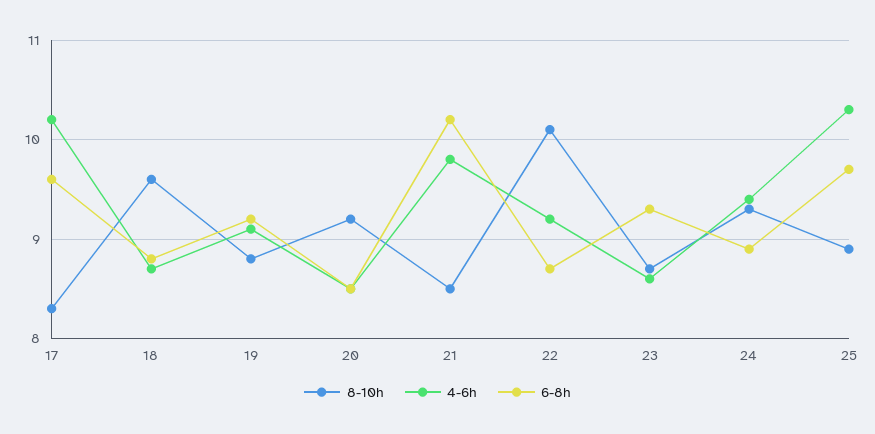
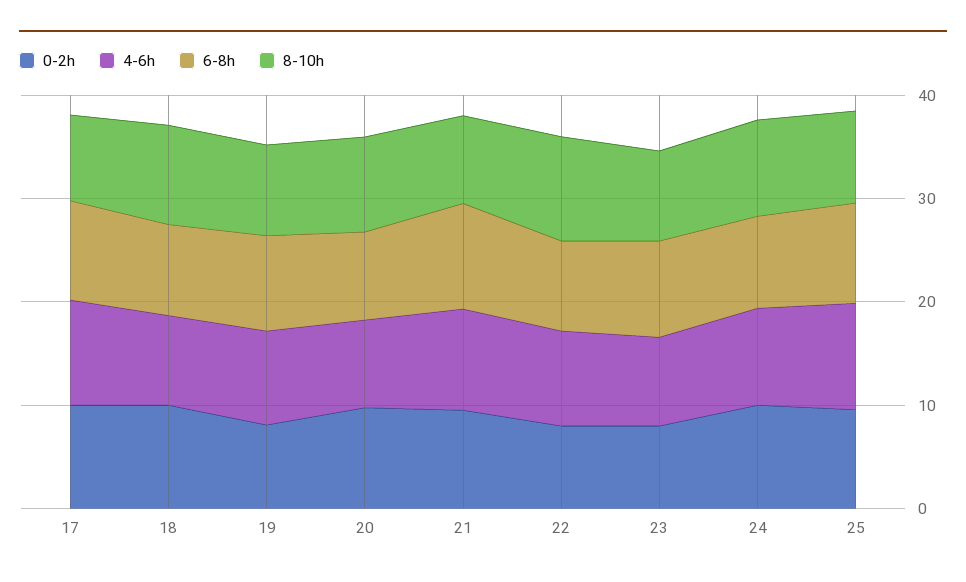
  {
    "8-10h": {
      "17": 8.3,
      "18": 9.6,
      "19": 8.8,
      "20": 9.2,
      "21": 8.5,
      "22": 10.1,
      "23": 8.7,
      "24": 9.3,
      "25": 8.9
    },
    "4-6h": {
      "17": 10.2,
      "18": 8.7,
      "19": 9.1,
      "20": 8.5,
      "21": 9.8,
      "22": 9.2,
      "23": 8.6,
      "24": 9.4,
      "25": 10.3
    },
    "6-8h": {
      "17": 9.6,
      "18": 8.8,
      "19": 9.2,
      "20": 8.5,
      "21": 10.2,
      "22": 8.7,
      "23": 9.3,
      "24": 8.9,
      "25": 9.7
-   }
+   },
+   "0-2h": {
+     "17": 10,
+     "18": 10,
+     "19": 8,
+     "20": 10,
+     "21": 10,
+     "22": 8,
+     "23": 8,
+     "24": 10,
+     "25": 10
+   }
  }

